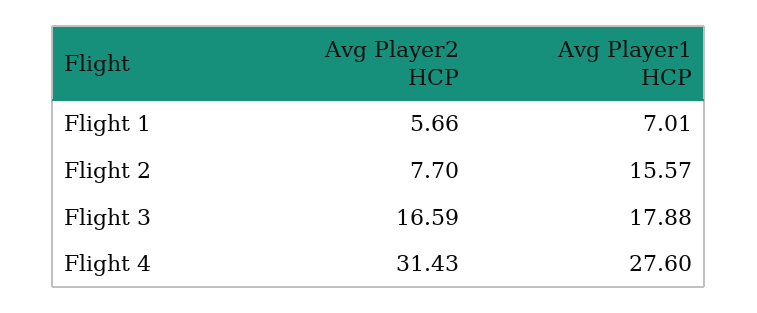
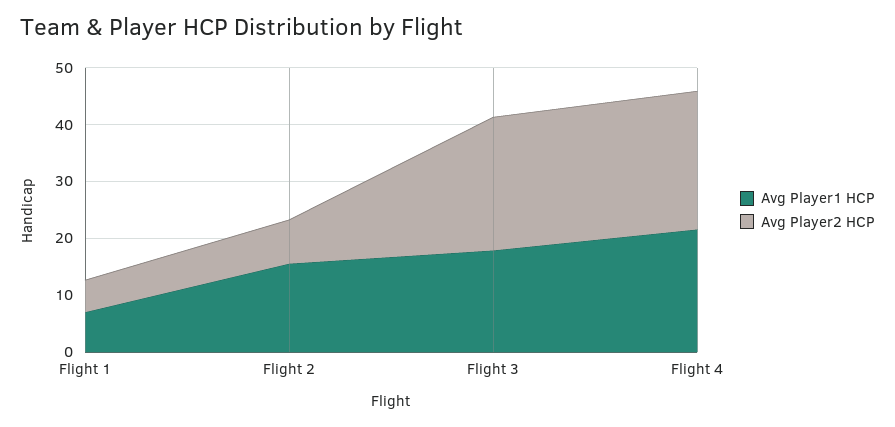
  {
    "Avg Player2 HCP": {
      "Flight 1": 5.66,
      "Flight 2": 7.7,
-     "Flight 3": 16.59,
+     "Flight 3": 24,
-     "Flight 4": 31.43
+     "Flight 4": 24
    },
    "Avg Player1 HCP": {
      "Flight 1": 7.01,
      "Flight 2": 15.57,
      "Flight 3": 17.88,
-     "Flight 4": 27.6
+     "Flight 4": 22
    }
  }

